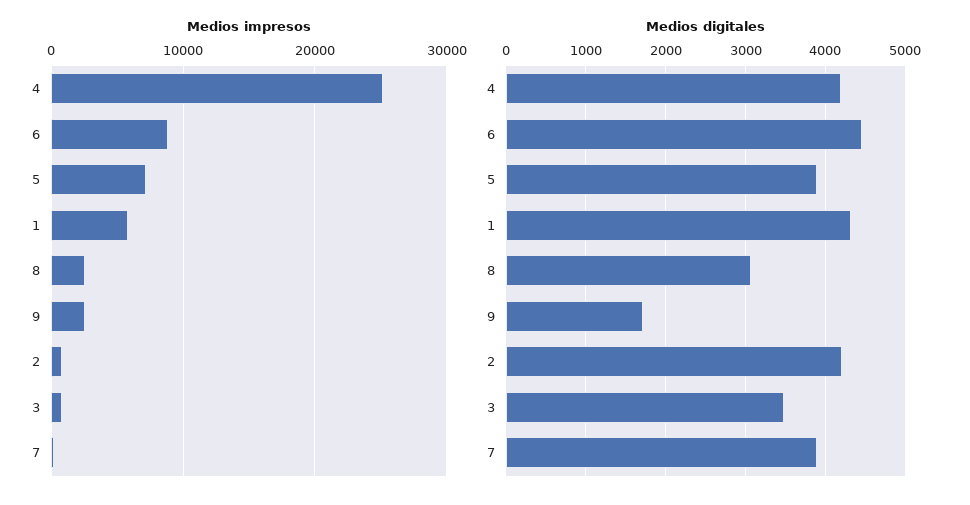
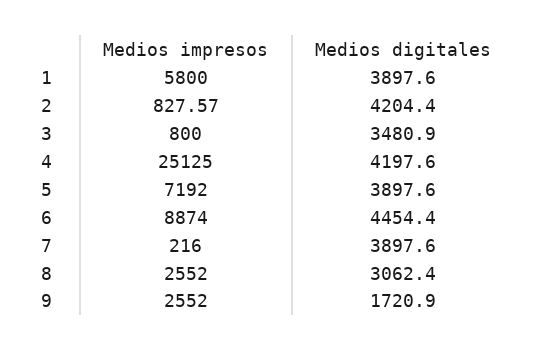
  {
    "Medios impresos": {
      "4": 25125,
      "6": 8874,
      "5": 7192,
      "1": 5800,
      "8": 2552,
      "9": 2552,
      "2": 827.57,
      "3": 800,
      "7": 216
    },
    "Medios digitales": {
      "4": 4197.6,
      "6": 4454.4,
      "5": 3897.6,
-     "1": 4300,
+     "1": 3897.6,
      "8": 3062.4,
      "9": 1720.9,
      "2": 4204.4,
      "3": 3480.9,
      "7": 3897.6
    }
  }

